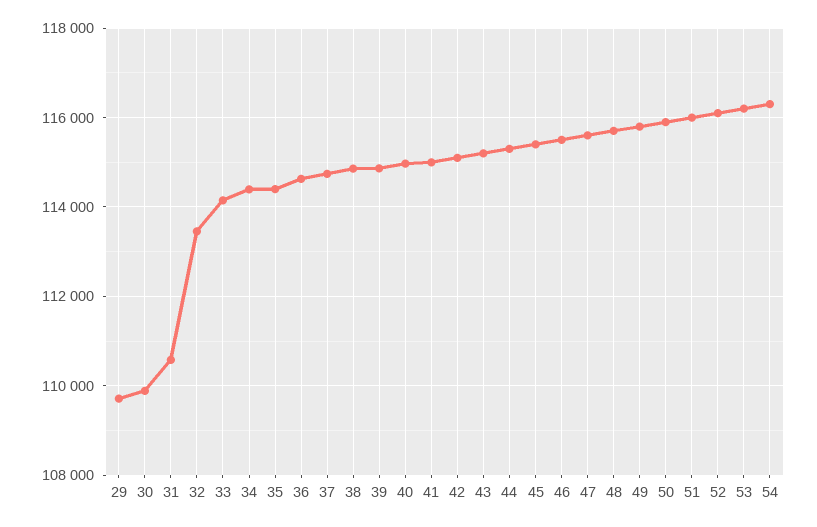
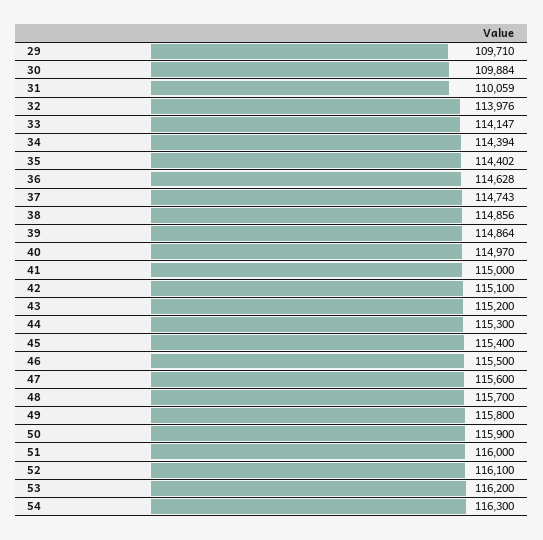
  {
    "29": 109710,
    "30": 109884,
-   "31": 110600,
+   "31": 110059,
-   "32": 113400,
+   "32": 113976,
    "33": 114147,
    "34": 114394,
    "35": 114402,
    "36": 114628,
    "37": 114743,
    "38": 114856,
    "39": 114864,
    "40": 114970,
    "41": 115000,
    "42": 115100,
    "43": 115200,
    "44": 115300,
    "45": 115400,
    "46": 115500,
    "47": 115600,
    "48": 115700,
    "49": 115800,
    "50": 115900,
    "51": 116000,
    "52": 116100,
    "53": 116200,
    "54": 116300
  }

